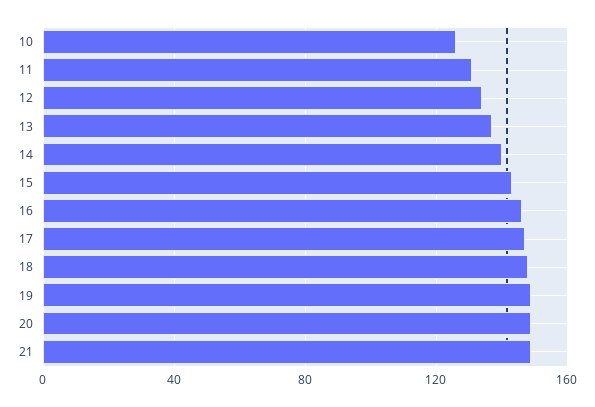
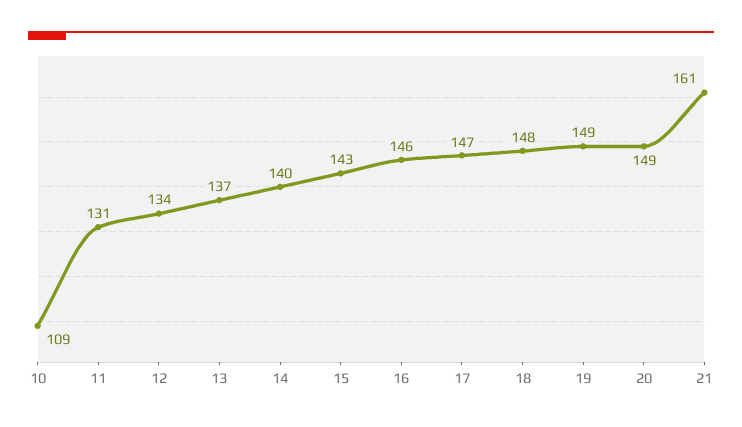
  {
-   "10": 125,
+   "10": 109,
    "11": 131,
    "12": 134,
    "13": 137,
    "14": 140,
    "15": 143,
    "16": 146,
    "17": 147,
    "18": 148,
    "19": 149,
    "20": 149,
-   "21": 150
+   "21": 161
  }

